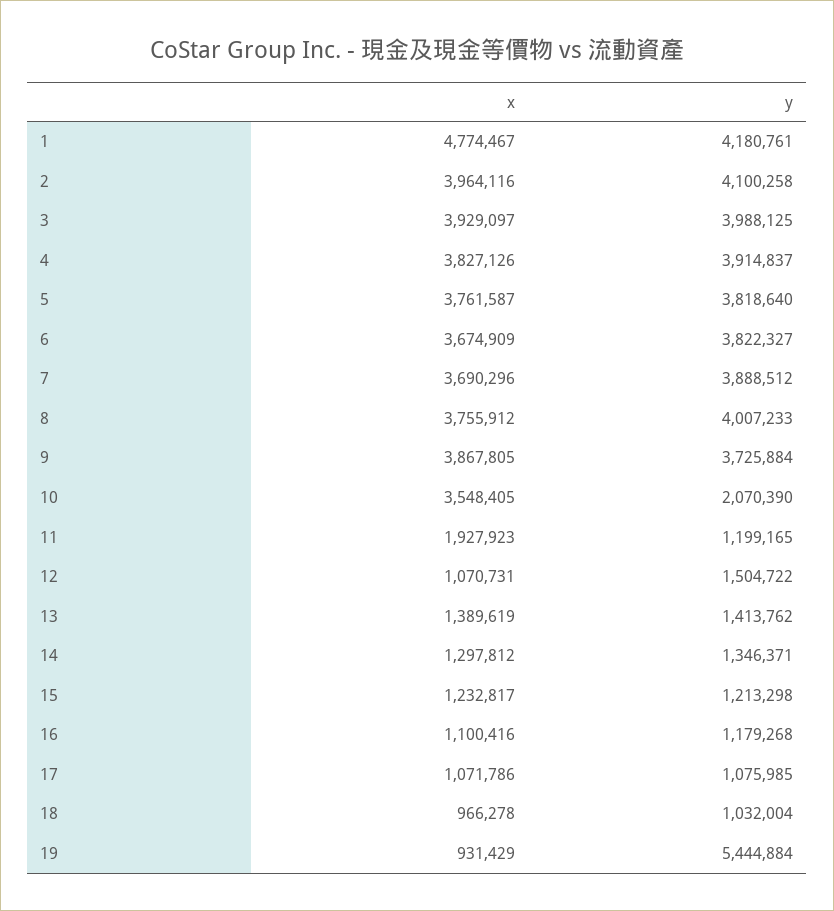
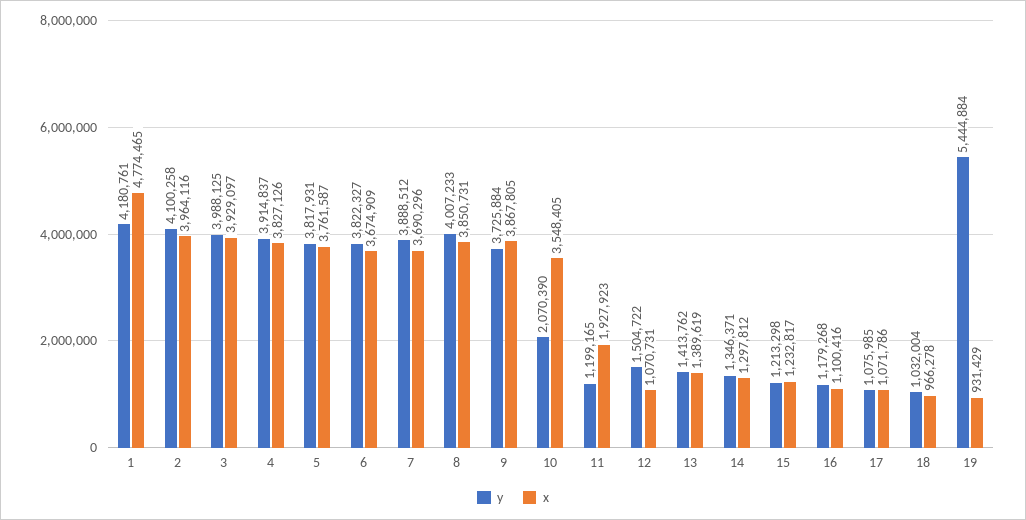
  {
    "x": {
-     "1": 4774467,
+     "1": 4774465,
      "2": 3964116,
      "3": 3929097,
      "4": 3827126,
      "5": 3761587,
      "6": 3674909,
      "7": 3690296,
-     "8": 3755912,
+     "8": 3850731,
      "9": 3867805,
      "10": 3548405,
      "11": 1927923,
      "12": 1070731,
      "13": 1389619,
      "14": 1297812,
      "15": 1232817,
      "16": 1100416,
      "17": 1071786,
      "18": 966278,
      "19": 931429
    },
    "y": {
      "1": 4180761,
      "2": 4100258,
      "3": 3988125,
      "4": 3914837,
-     "5": 3818640,
+     "5": 3817931,
      "6": 3822327,
      "7": 3888512,
      "8": 4007233,
      "9": 3725884,
      "10": 2070390,
      "11": 1199165,
      "12": 1504722,
      "13": 1413762,
      "14": 1346371,
      "15": 1213298,
      "16": 1179268,
      "17": 1075985,
      "18": 1032004,
      "19": 5444884
    }
  }

